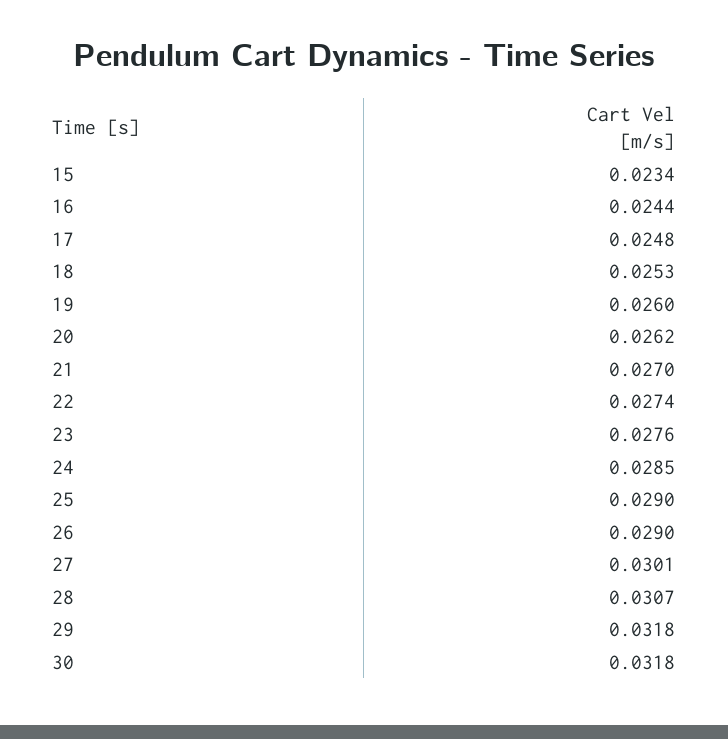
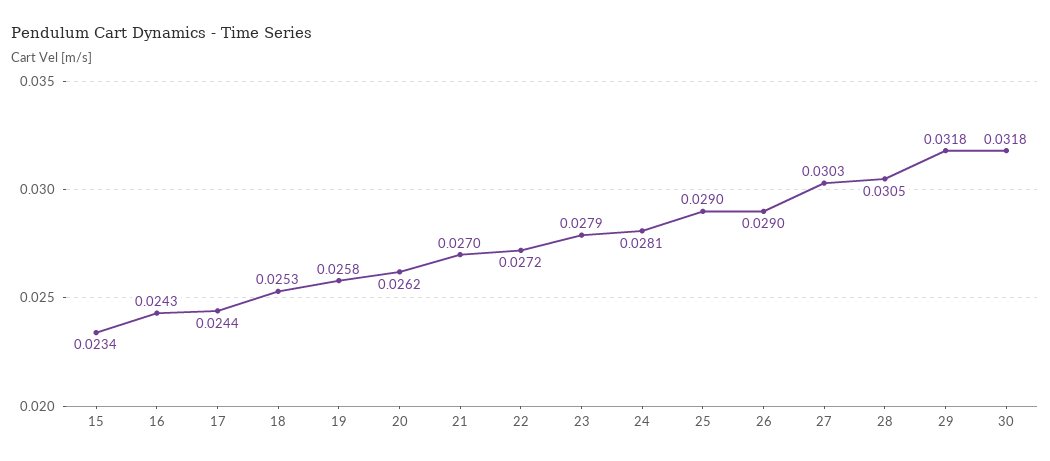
  {
    "15": 0.0234,
-   "16": 0.0244,
+   "16": 0.0243,
-   "17": 0.0248,
+   "17": 0.0244,
    "18": 0.0253,
-   "19": 0.026,
+   "19": 0.0258,
    "20": 0.0262,
    "21": 0.027,
-   "22": 0.0274,
+   "22": 0.0272,
-   "23": 0.0276,
+   "23": 0.0279,
-   "24": 0.0285,
+   "24": 0.0281,
    "25": 0.029,
    "26": 0.029,
-   "27": 0.0301,
+   "27": 0.0303,
-   "28": 0.0307,
+   "28": 0.0305,
    "29": 0.0318,
    "30": 0.0318
  }

